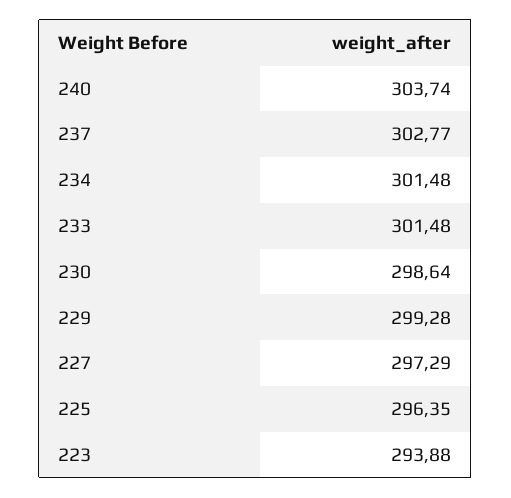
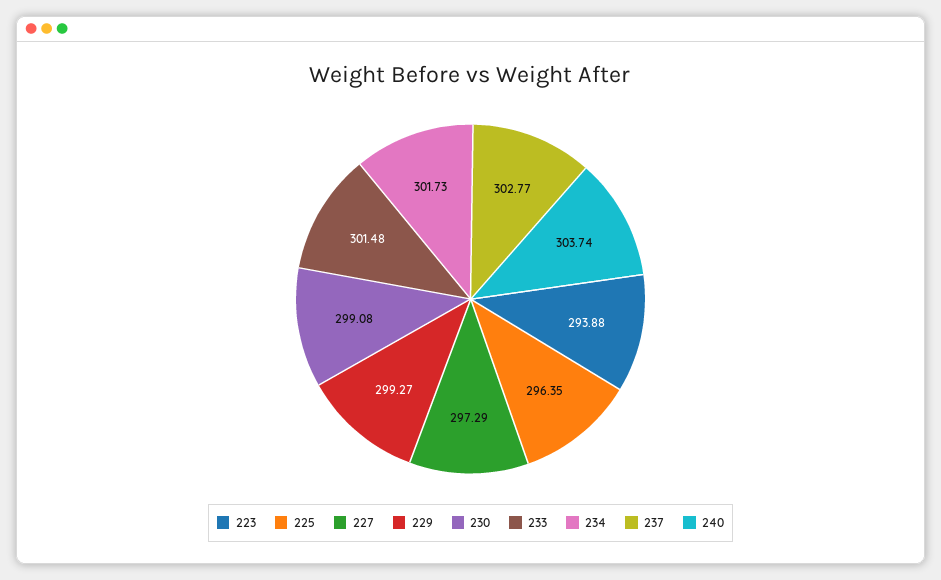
  {
    "240": 303.74,
    "237": 302.77,
-   "234": 301.48,
+   "234": 301.73,
    "233": 301.48,
-   "230": 298.64,
+   "230": 299.08,
-   "229": 299.28,
+   "229": 299.27,
    "227": 297.29,
    "225": 296.35,
    "223": 293.88
  }

